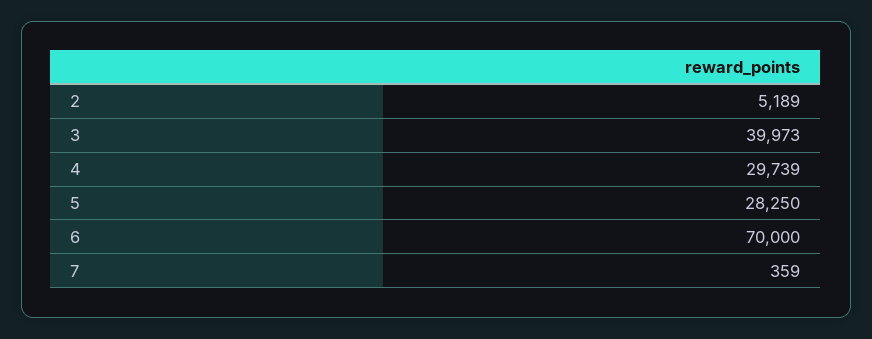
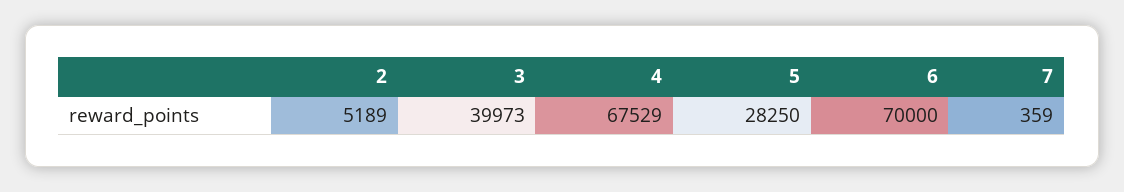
  {
    "2": 5189,
    "3": 39973,
-   "4": 29739,
+   "4": 67529,
    "5": 28250,
    "6": 70000,
    "7": 359
  }

